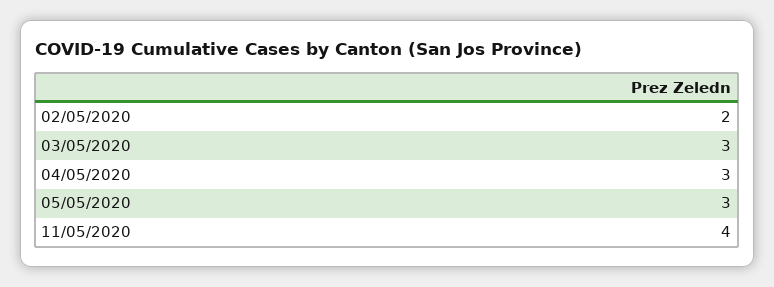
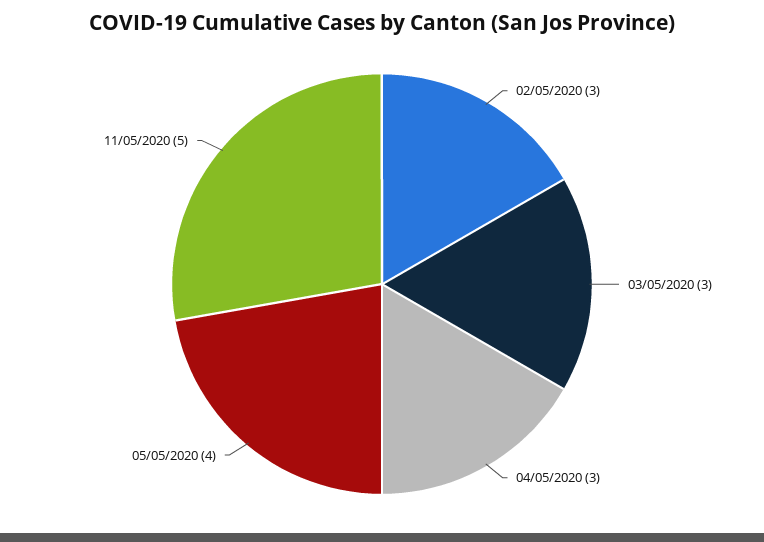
  {
-   "02/05/2020": 2,
+   "02/05/2020": 3,
    "03/05/2020": 3,
    "04/05/2020": 3,
-   "05/05/2020": 3,
+   "05/05/2020": 4,
-   "11/05/2020": 4
+   "11/05/2020": 5
  }

